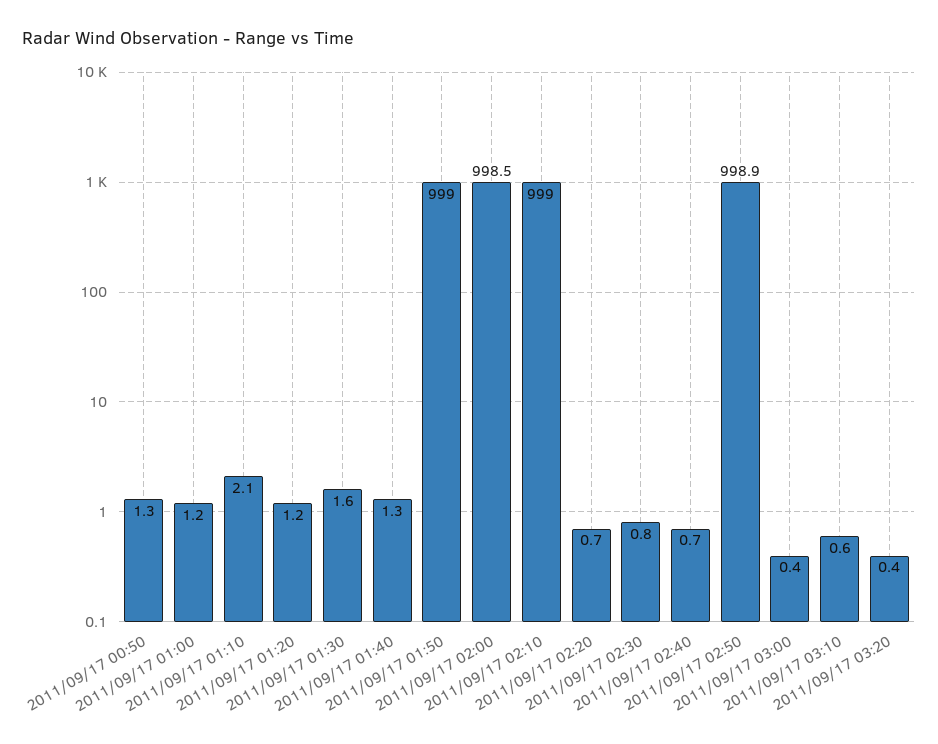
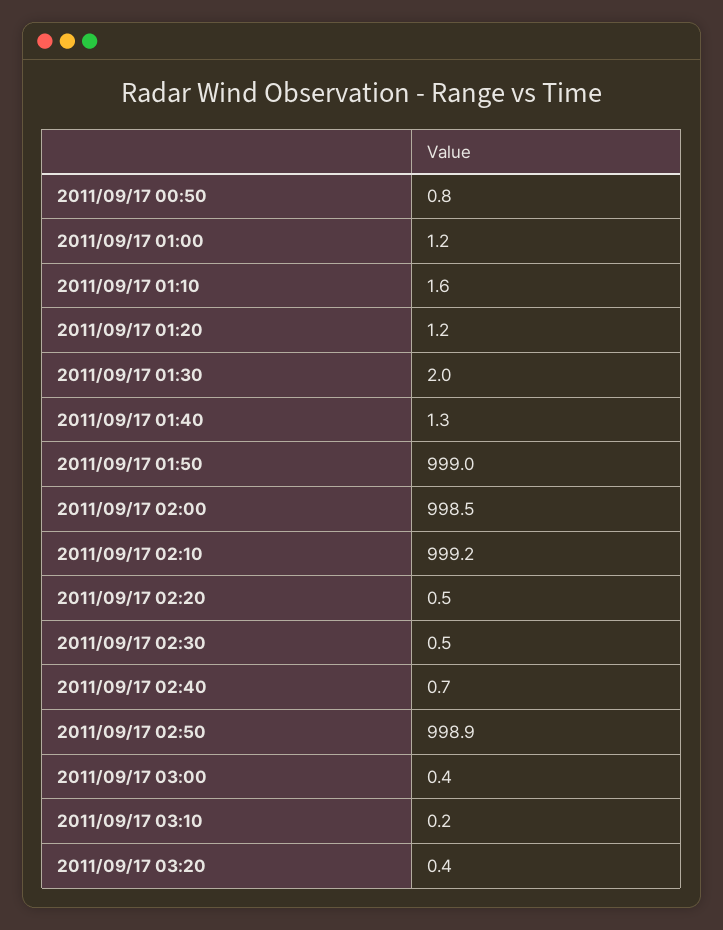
  {
-   "2011/09/17 00:50": 1.3,
+   "2011/09/17 00:50": 0.8,
    "2011/09/17 01:00": 1.2,
-   "2011/09/17 01:10": 2.1,
+   "2011/09/17 01:10": 1.6,
    "2011/09/17 01:20": 1.2,
-   "2011/09/17 01:30": 1.6,
+   "2011/09/17 01:30": 2,
    "2011/09/17 01:40": 1.3,
    "2011/09/17 01:50": 999,
    "2011/09/17 02:00": 998.5,
-   "2011/09/17 02:10": 999,
+   "2011/09/17 02:10": 999.2,
-   "2011/09/17 02:20": 0.7,
+   "2011/09/17 02:20": 0.5,
-   "2011/09/17 02:30": 0.8,
+   "2011/09/17 02:30": 0.5,
    "2011/09/17 02:40": 0.7,
    "2011/09/17 02:50": 998.9,
    "2011/09/17 03:00": 0.4,
-   "2011/09/17 03:10": 0.6,
+   "2011/09/17 03:10": 0.2,
    "2011/09/17 03:20": 0.4
  }

